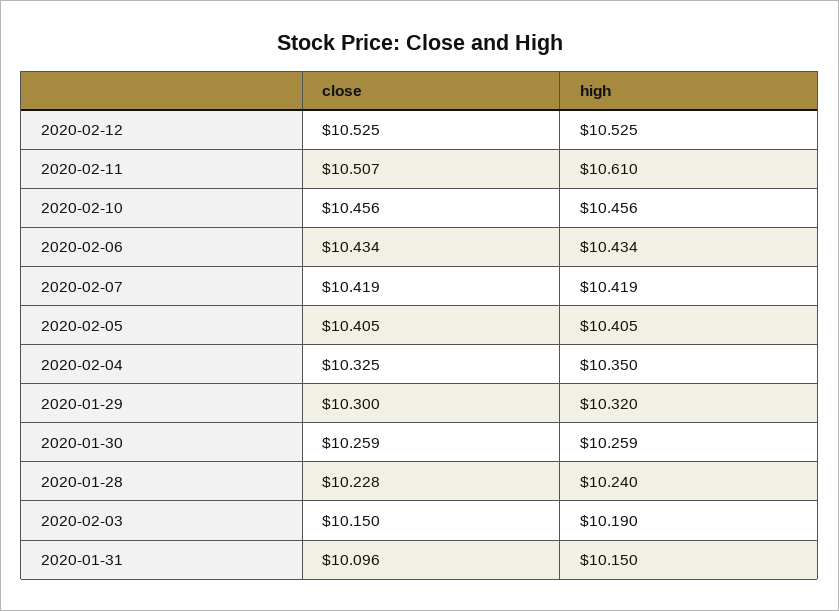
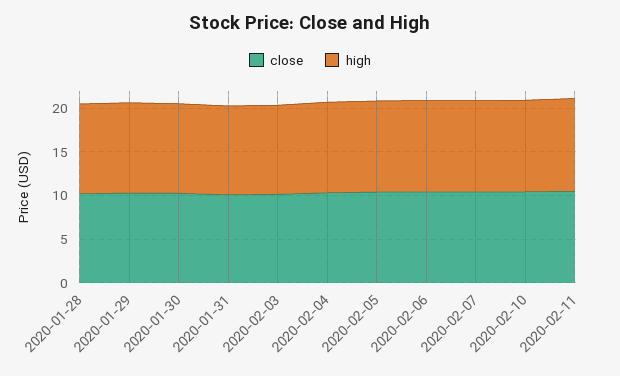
  {
    "close": {
-     "2020-02-12": 10.525,
      "2020-02-11": 10.507,
      "2020-02-10": 10.456,
      "2020-02-06": 10.434,
      "2020-02-07": 10.419,
      "2020-02-05": 10.405,
      "2020-02-04": 10.325,
      "2020-01-29": 10.3,
      "2020-01-30": 10.259,
      "2020-01-28": 10.228,
      "2020-02-03": 10.15,
      "2020-01-31": 10.096
    },
    "high": {
-     "2020-02-12": 10.525,
      "2020-02-11": 10.61,
      "2020-02-10": 10.456,
      "2020-02-06": 10.434,
      "2020-02-07": 10.419,
      "2020-02-05": 10.405,
      "2020-02-04": 10.35,
      "2020-01-29": 10.32,
      "2020-01-30": 10.259,
      "2020-01-28": 10.24,
      "2020-02-03": 10.19,
      "2020-01-31": 10.15
    }
  }

